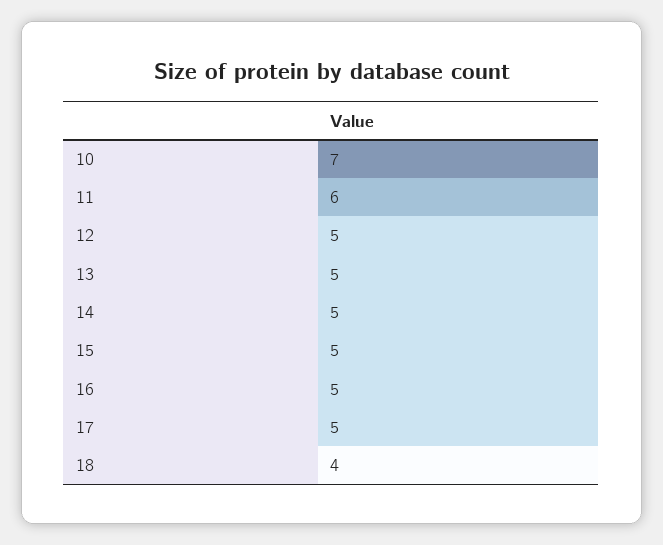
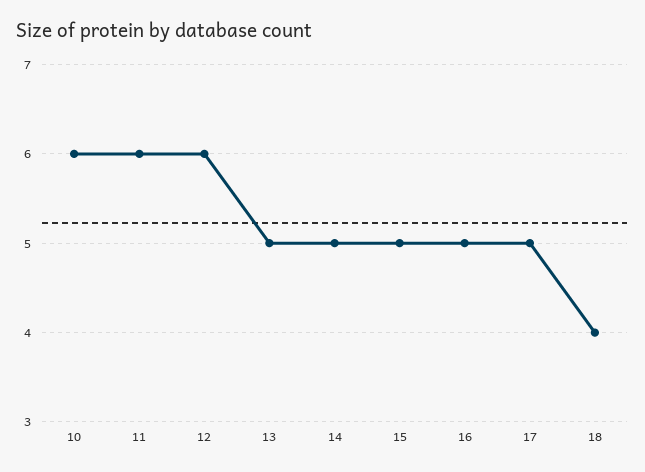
  {
-   "10": 7,
+   "10": 6,
    "11": 6,
-   "12": 5,
+   "12": 6,
    "13": 5,
    "14": 5,
    "15": 5,
    "16": 5,
    "17": 5,
    "18": 4
  }

